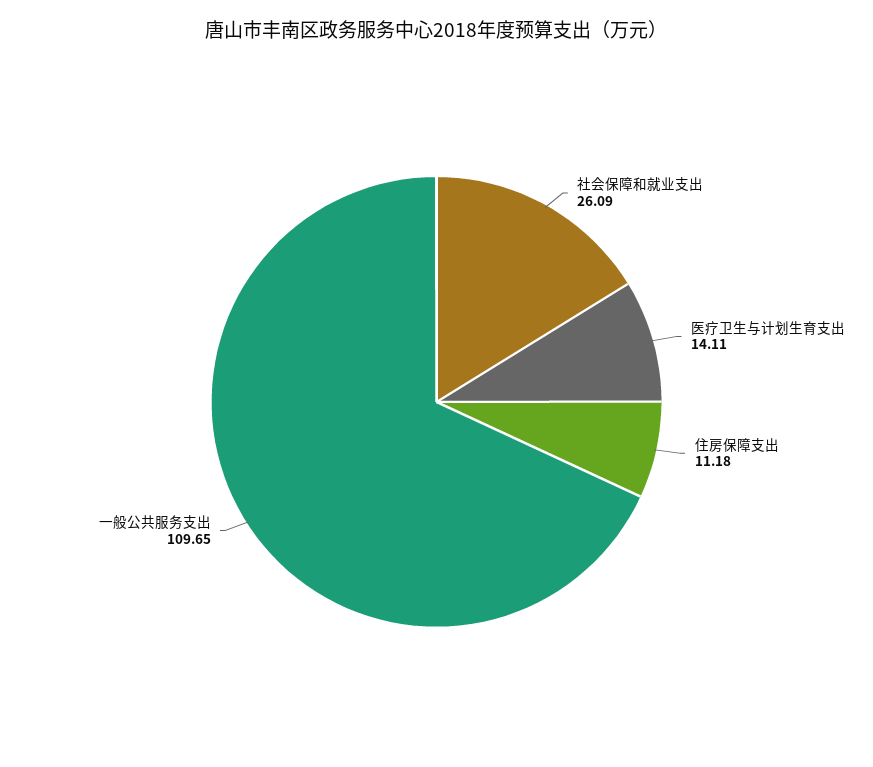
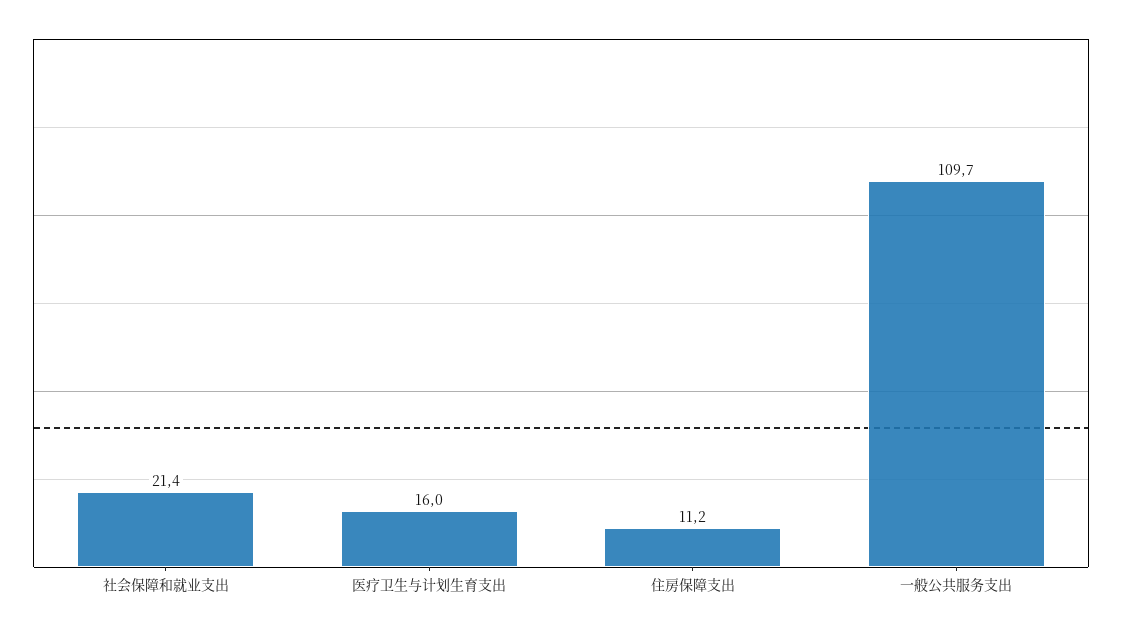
  {
-   "社会保障和就业支出": 26.09,
+   "社会保障和就业支出": 21.4,
-   "医疗卫生与计划生育支出": 14.11,
+   "医疗卫生与计划生育支出": 16,
    "住房保障支出": 11.18,
    "一般公共服务支出": 109.65
  }

